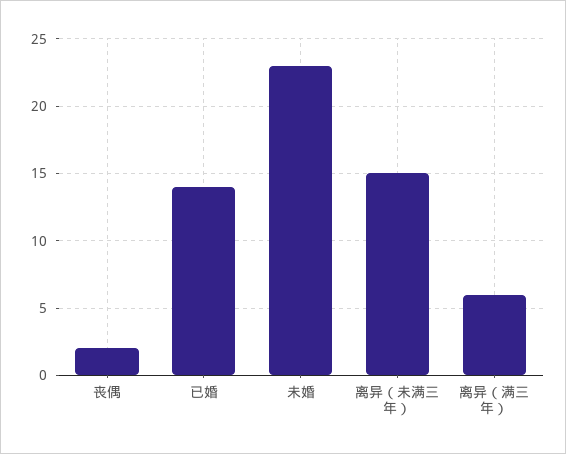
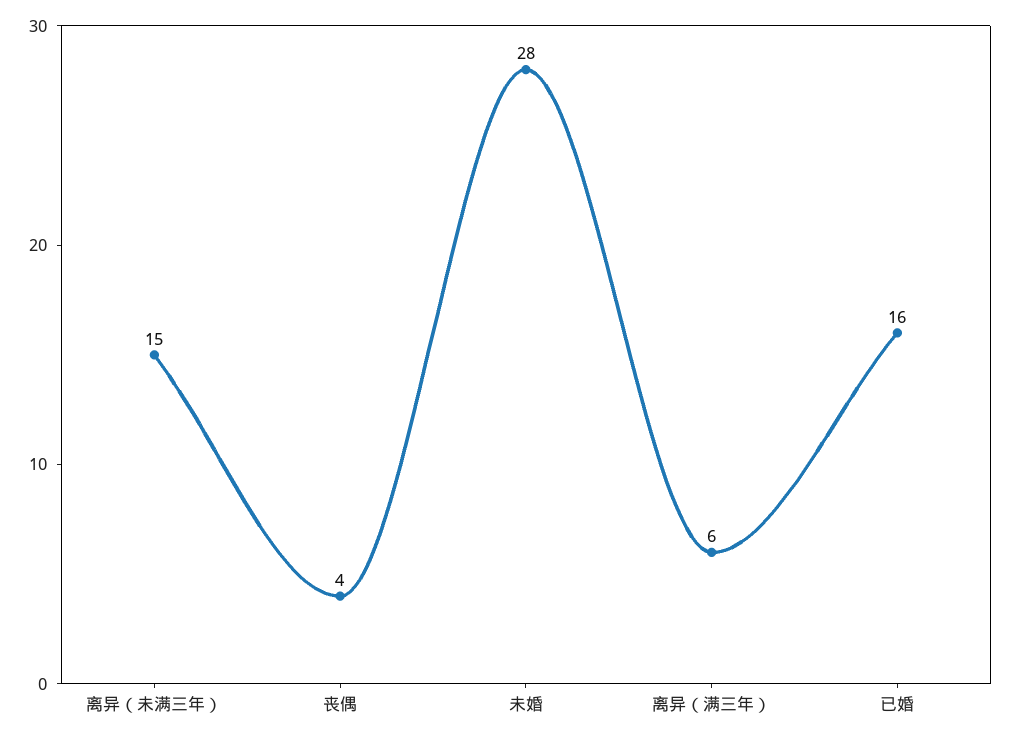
  {
-   "丧偶": 2,
+   "丧偶": 4,
-   "已婚": 14,
+   "已婚": 16,
-   "未婚": 23,
+   "未婚": 28,
    "离异（未满三年）": 15,
    "离异（满三年）": 6
  }

